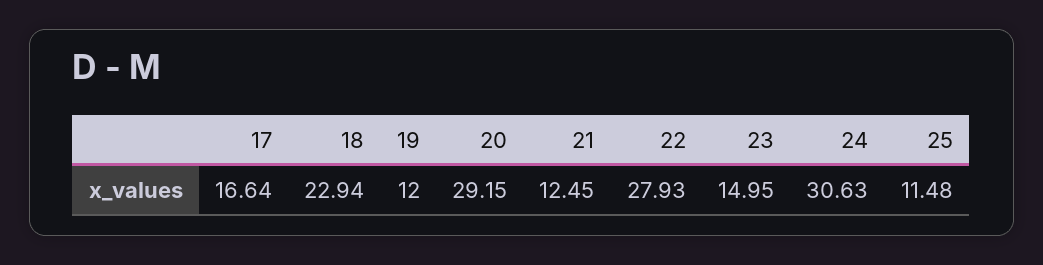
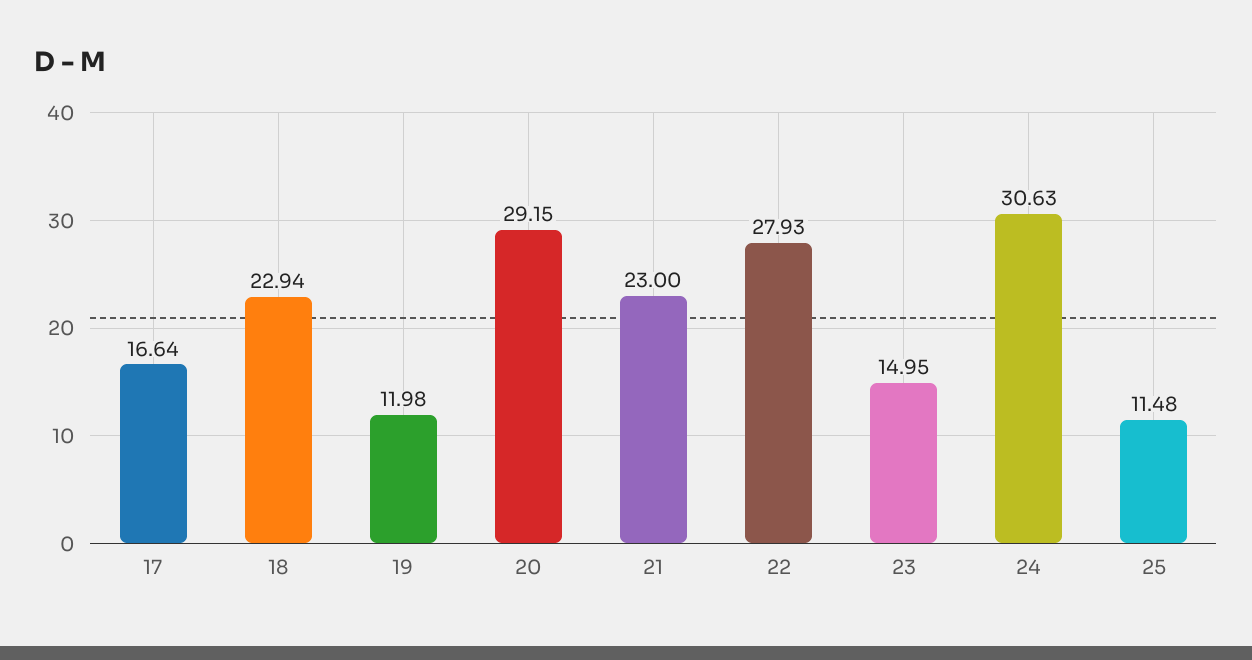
  {
    "17": 16.64,
    "18": 22.94,
-   "19": 12,
+   "19": 11.98,
    "20": 29.15,
-   "21": 12.45,
+   "21": 23,
    "22": 27.93,
    "23": 14.95,
    "24": 30.63,
    "25": 11.48
  }

